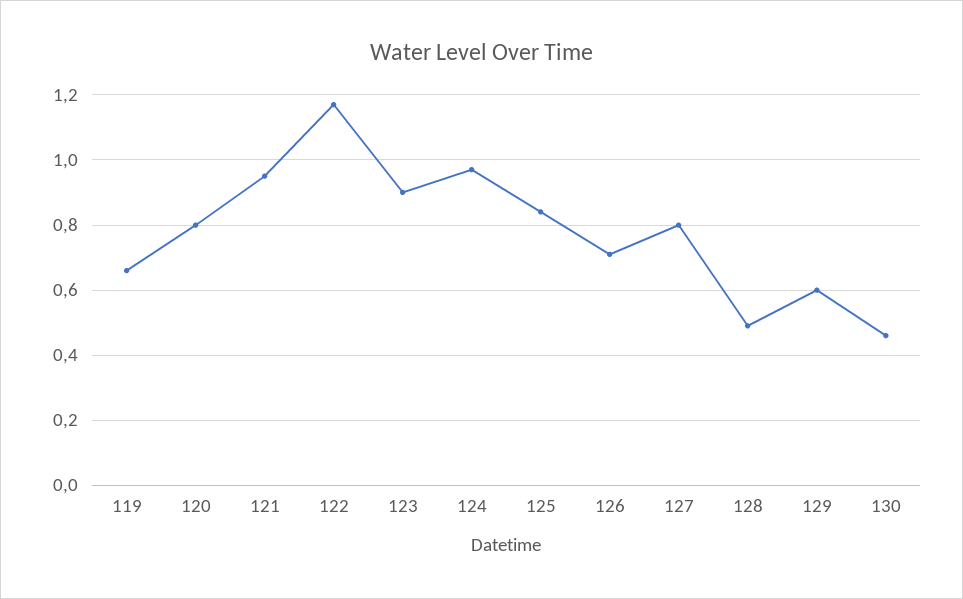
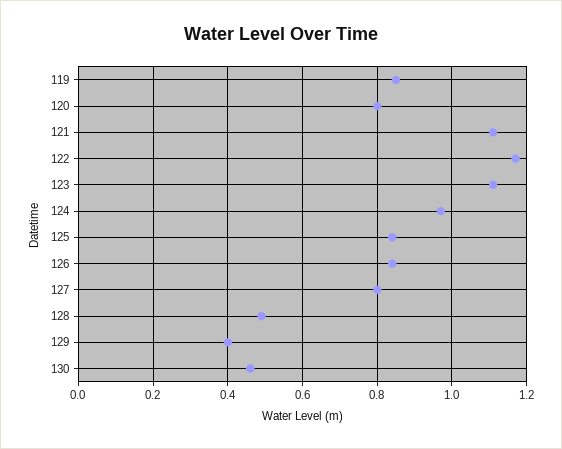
  {
-   "119": 0.65,
+   "119": 0.85,
    "120": 0.8,
-   "121": 0.95,
+   "121": 1.1,
    "122": 1.15,
-   "123": 0.9,
+   "123": 1.1,
    "124": 0.95,
    "125": 0.85,
-   "126": 0.7,
+   "126": 0.85,
    "127": 0.8,
    "128": 0.5,
-   "129": 0.6,
+   "129": 0.4,
    "130": 0.45
  }

